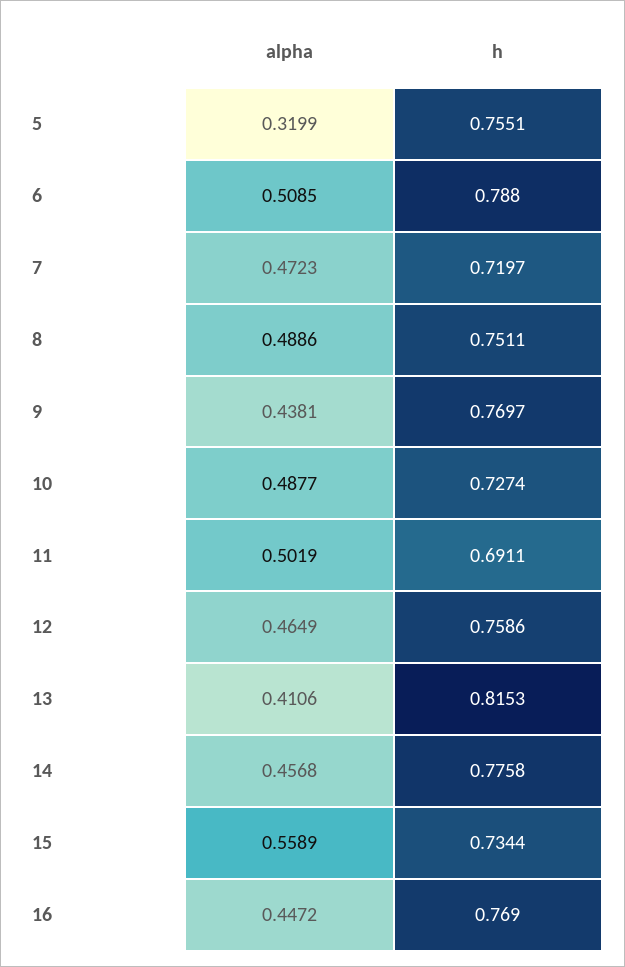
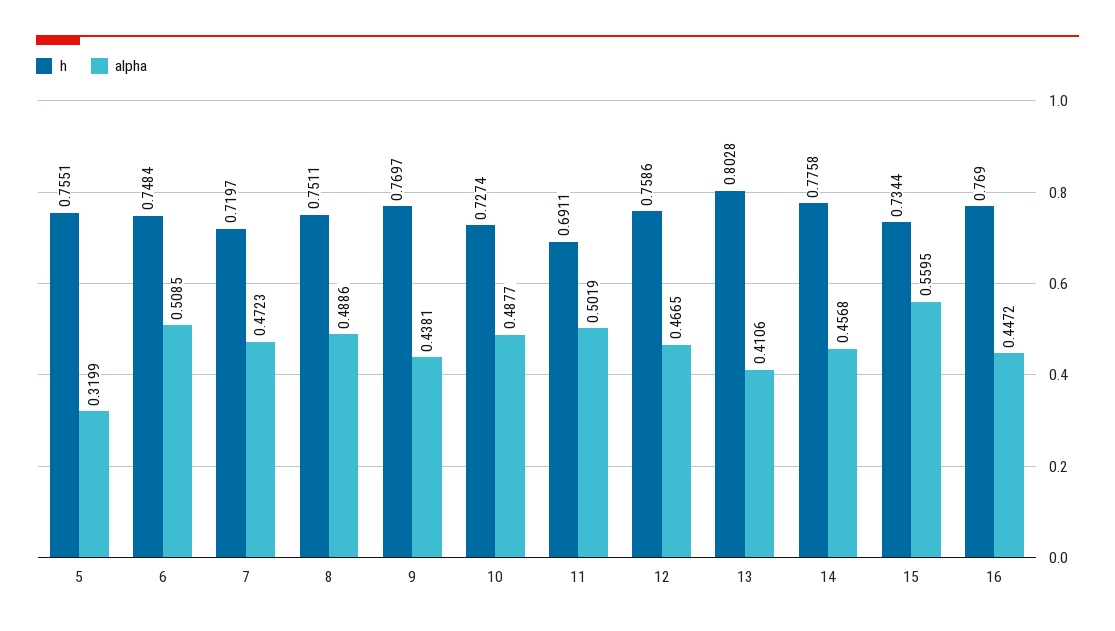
  {
    "alpha": {
      "5": 0.3199,
      "6": 0.5085,
      "7": 0.4723,
      "8": 0.4886,
      "9": 0.4381,
      "10": 0.4877,
      "11": 0.5019,
-     "12": 0.4649,
+     "12": 0.4665,
      "13": 0.4106,
      "14": 0.4568,
-     "15": 0.5589,
+     "15": 0.5595,
      "16": 0.4472
    },
    "h": {
      "5": 0.7551,
-     "6": 0.788,
+     "6": 0.7484,
      "7": 0.7197,
      "8": 0.7511,
      "9": 0.7697,
      "10": 0.7274,
      "11": 0.6911,
      "12": 0.7586,
-     "13": 0.8153,
+     "13": 0.8028,
      "14": 0.7758,
      "15": 0.7344,
      "16": 0.769
    }
  }

